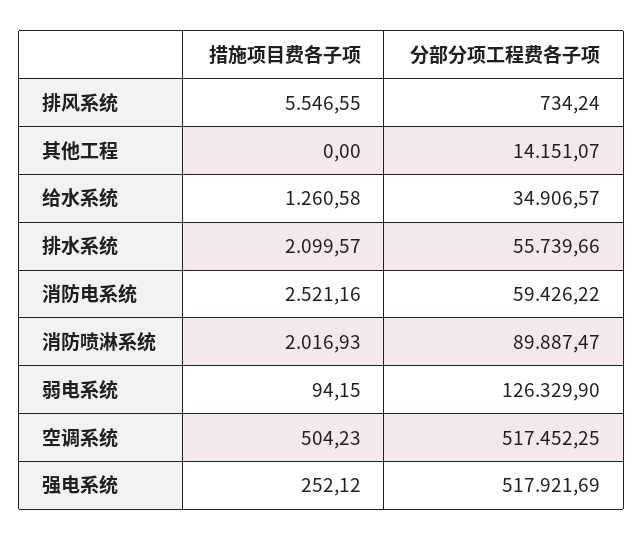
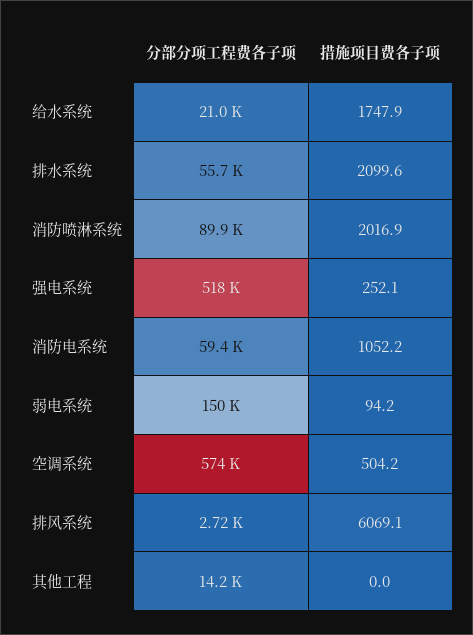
  {
    "措施项目费各子项": {
-     "排风系统": 5546.55,
+     "排风系统": 6069.1,
      "其他工程": 0,
-     "给水系统": 1260.58,
+     "给水系统": 1747.9,
      "排水系统": 2099.57,
-     "消防电系统": 2521.16,
+     "消防电系统": 1052.2,
      "消防喷淋系统": 2016.93,
      "弱电系统": 94.15,
      "空调系统": 504.23,
      "强电系统": 252.12
    },
    "分部分项工程费各子项": {
-     "排风系统": 734.24,
+     "排风系统": 2720,
      "其他工程": 14151.07,
-     "给水系统": 34906.57,
+     "给水系统": 21000,
      "排水系统": 55739.66,
      "消防电系统": 59426.22,
      "消防喷淋系统": 89887.47,
-     "弱电系统": 126329.9,
+     "弱电系统": 150000,
-     "空调系统": 517452.25,
+     "空调系统": 574000,
      "强电系统": 517921.69
    }
  }

